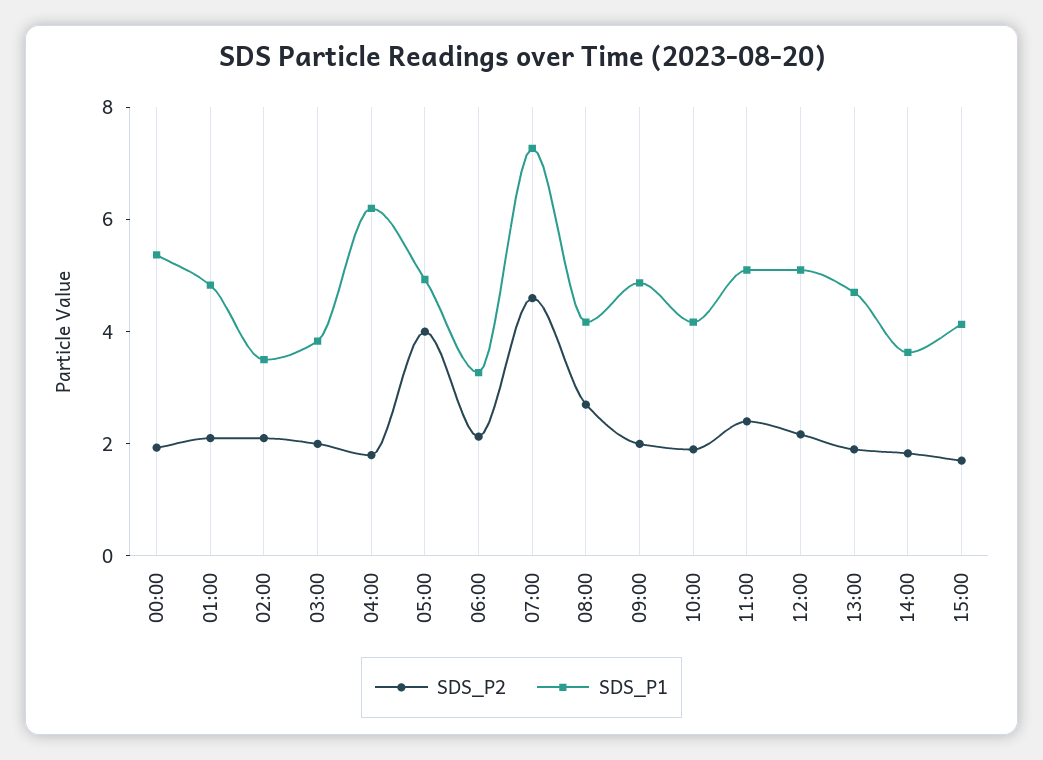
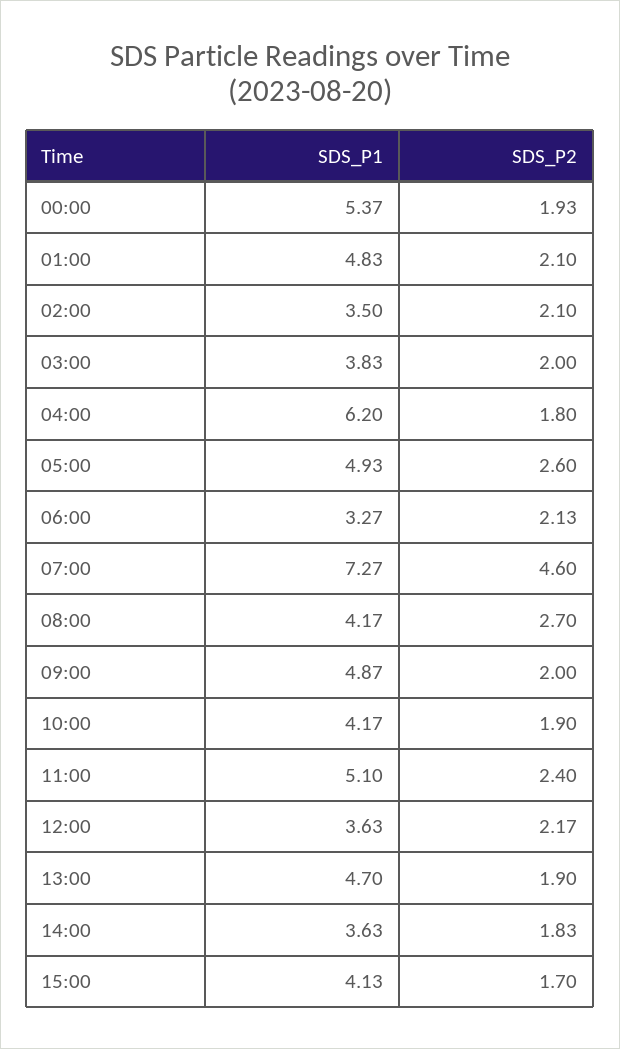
  {
    "SDS_P2": {
      "00:00": 1.93,
      "01:00": 2.1,
      "02:00": 2.1,
      "03:00": 2,
      "04:00": 1.8,
-     "05:00": 4,
+     "05:00": 2.6,
      "06:00": 2.13,
      "07:00": 4.6,
      "08:00": 2.7,
      "09:00": 2,
      "10:00": 1.9,
      "11:00": 2.4,
      "12:00": 2.17,
      "13:00": 1.9,
      "14:00": 1.83,
      "15:00": 1.7
    },
    "SDS_P1": {
      "00:00": 5.37,
      "01:00": 4.83,
      "02:00": 3.5,
      "03:00": 3.83,
      "04:00": 6.2,
      "05:00": 4.93,
      "06:00": 3.27,
      "07:00": 7.27,
      "08:00": 4.17,
      "09:00": 4.87,
      "10:00": 4.17,
      "11:00": 5.1,
-     "12:00": 5,
+     "12:00": 3.63,
      "13:00": 4.7,
      "14:00": 3.63,
      "15:00": 4.13
    }
  }

